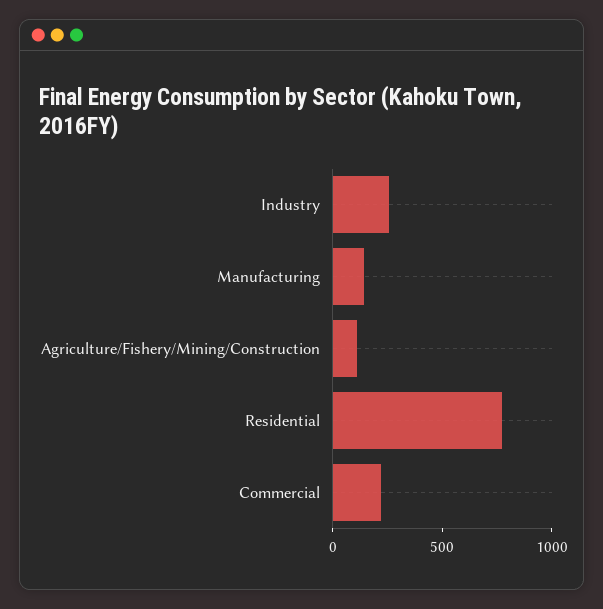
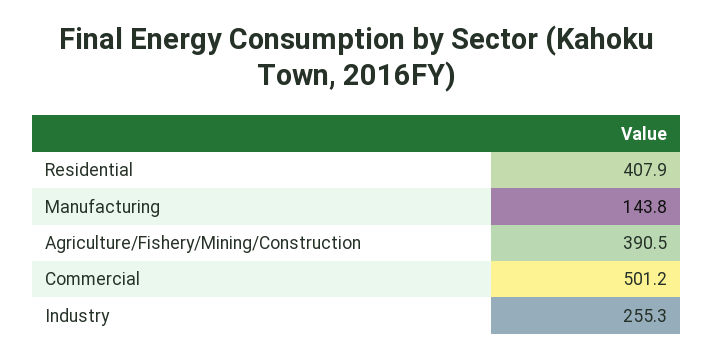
  {
    "Industry": 255.3,
    "Manufacturing": 143.8,
-   "Agriculture/Fishery/Mining/Construction": 100,
+   "Agriculture/Fishery/Mining/Construction": 390.5,
-   "Residential": 800,
+   "Residential": 407.9,
-   "Commercial": 200
+   "Commercial": 501.2
  }

